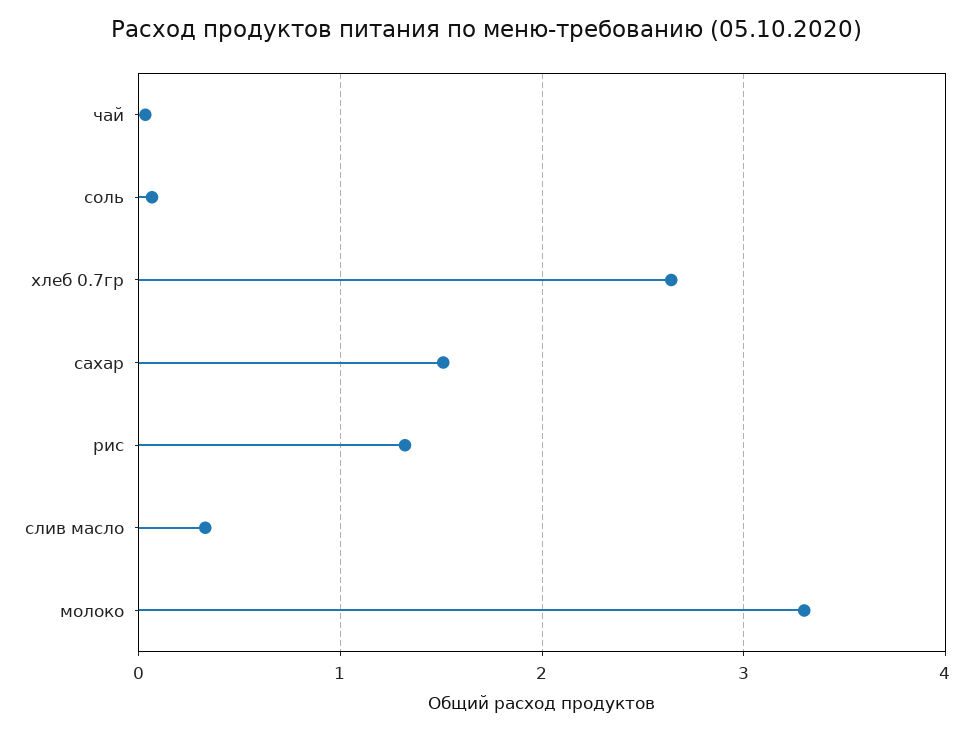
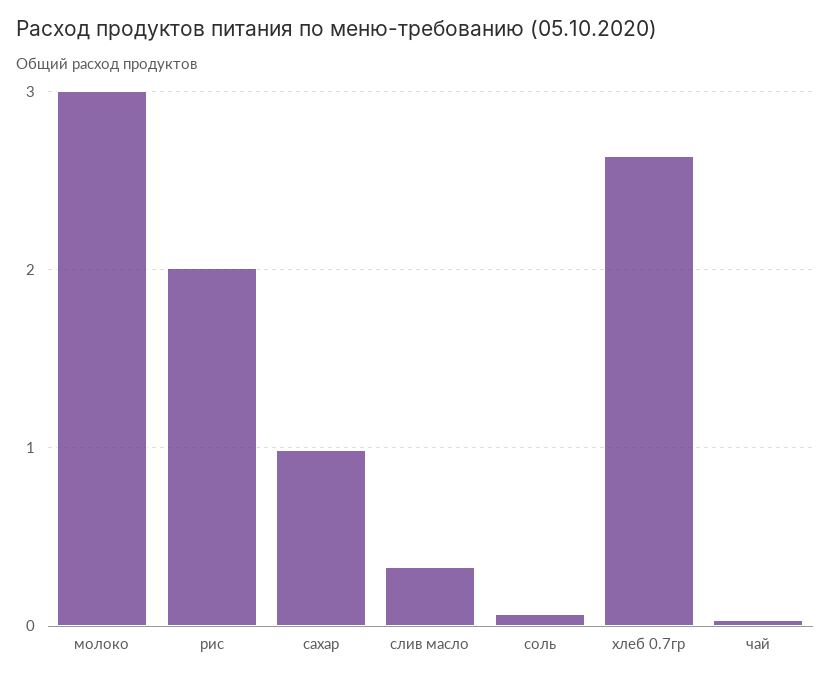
  {
    "чай": 0,
    "соль": 0.1,
    "хлеб 0.7гр": 2.6,
-   "сахар": 1.5,
+   "сахар": 1,
-   "рис": 1.3,
+   "рис": 2,
    "слив масло": 0.3,
-   "молоко": 3.3
+   "молоко": 3
  }

